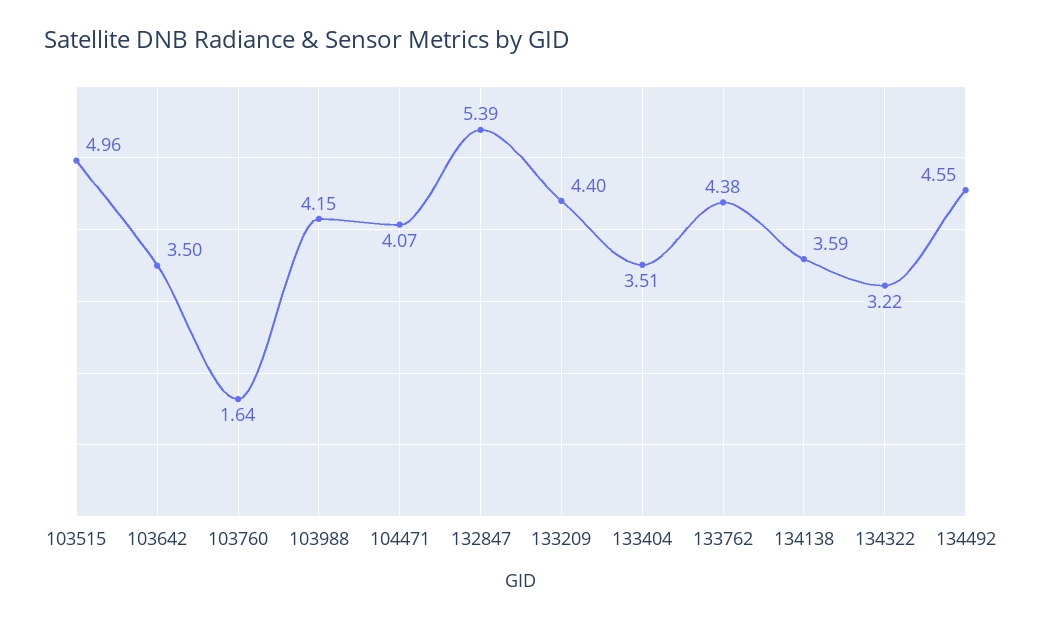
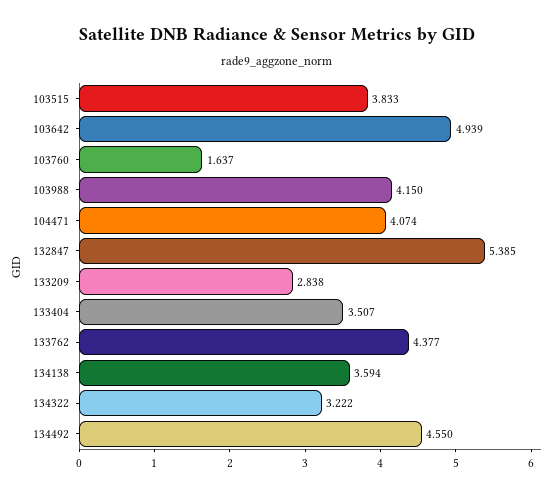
  {
-   "103515": 4.96,
+   "103515": 3.833,
-   "103642": 3.5,
+   "103642": 4.939,
    "103760": 1.637,
    "103988": 4.15,
    "104471": 4.074,
    "132847": 5.385,
-   "133209": 4.4,
+   "133209": 2.838,
    "133404": 3.507,
    "133762": 4.377,
    "134138": 3.594,
    "134322": 3.222,
    "134492": 4.55
  }

